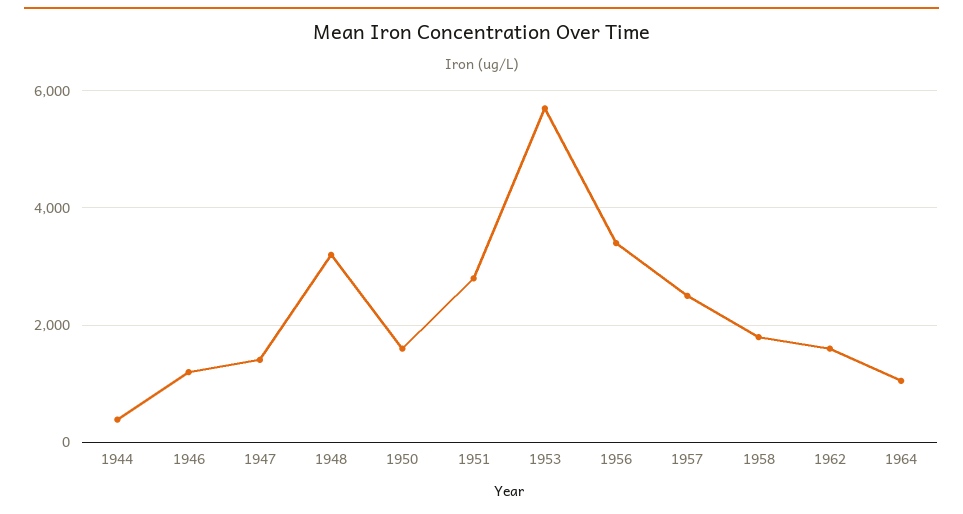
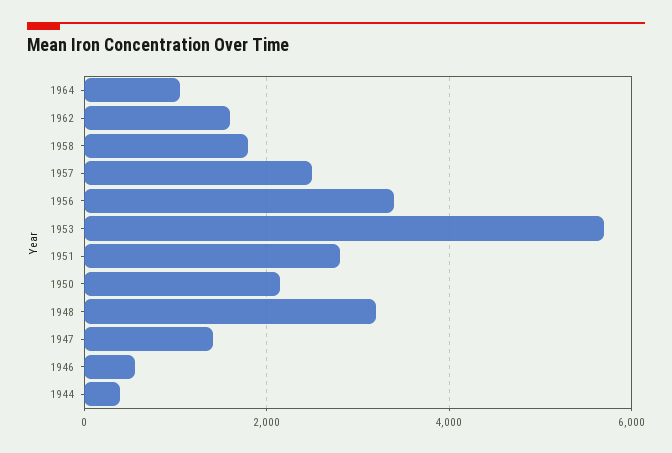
  {
    "1944": 400,
-   "1946": 1200,
+   "1946": 600,
    "1947": 1400,
    "1948": 3200,
-   "1950": 1600,
+   "1950": 2200,
    "1951": 2800,
    "1953": 5800,
    "1956": 3400,
    "1957": 2600,
    "1958": 1800,
    "1962": 1600,
    "1964": 1000
  }

